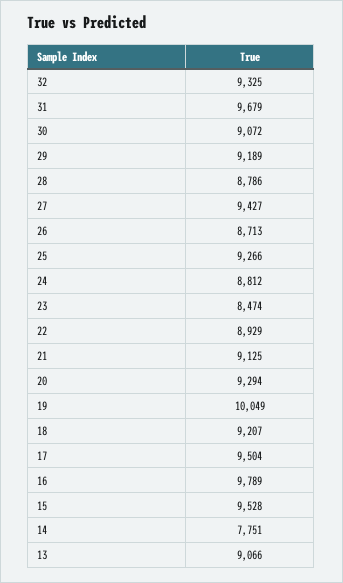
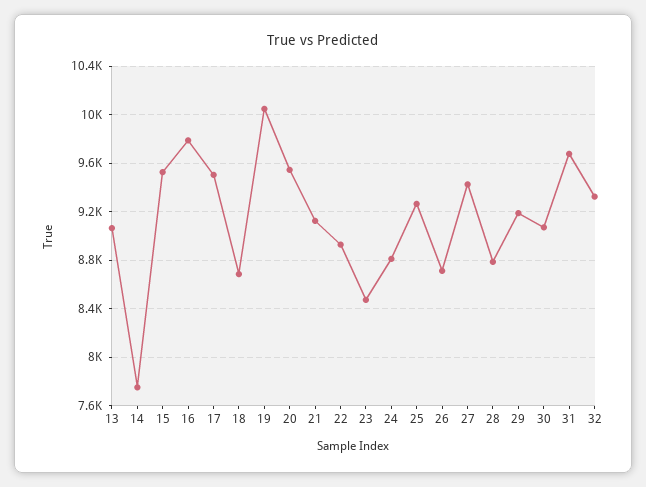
  {
    "32": 9325,
    "31": 9679,
    "30": 9072,
    "29": 9189,
    "28": 8786,
    "27": 9427,
    "26": 8713,
    "25": 9266,
    "24": 8812,
    "23": 8474,
    "22": 8929,
    "21": 9125,
-   "20": 9294,
+   "20": 9550,
    "19": 10049,
-   "18": 9207,
+   "18": 8700,
    "17": 9504,
    "16": 9789,
    "15": 9528,
    "14": 7751,
    "13": 9066
  }

